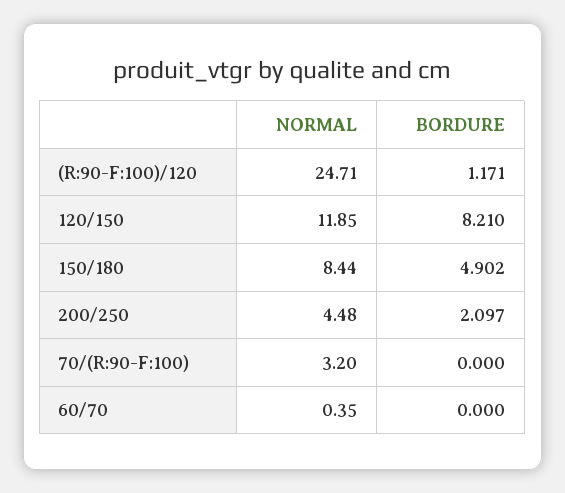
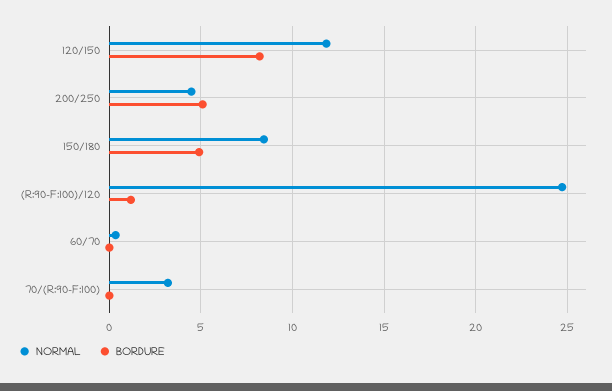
  {
    "NORMAL": {
      "(R:90-F:100)/120": 24.71,
      "120/150": 11.85,
      "150/180": 8.44,
      "200/250": 4.48,
      "70/(R:90-F:100)": 3.2,
      "60/70": 0.35
    },
    "BORDURE": {
      "(R:90-F:100)/120": 1.171,
      "120/150": 8.21,
      "150/180": 4.902,
-     "200/250": 2.097,
+     "200/250": 5,
      "70/(R:90-F:100)": 0,
      "60/70": 0
    }
  }

